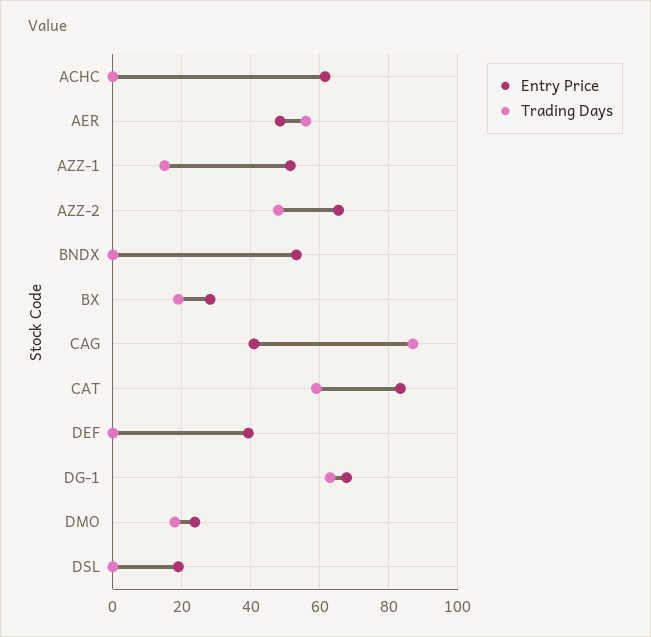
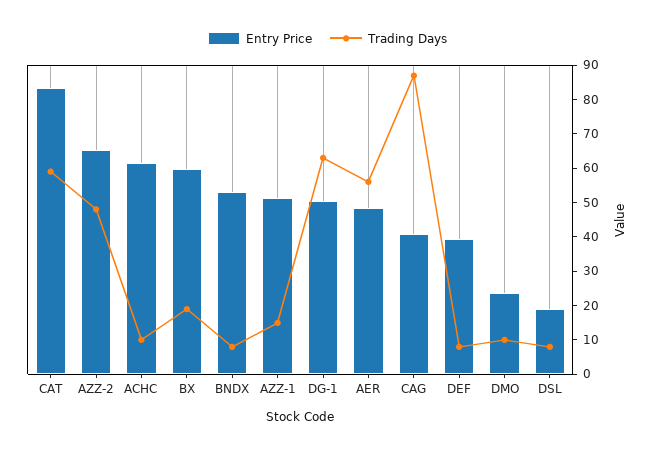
  {
    "Entry Price": {
      "ACHC": 62,
      "AER": 48,
      "AZZ-1": 52,
      "AZZ-2": 66,
      "BNDX": 54,
-     "BX": 28,
+     "BX": 60,
      "CAG": 40,
      "CAT": 84,
      "DEF": 40,
-     "DG-1": 68,
+     "DG-1": 50,
      "DMO": 24,
      "DSL": 18
    },
    "Trading Days": {
-     "ACHC": 0,
+     "ACHC": 10,
      "AER": 56,
      "AZZ-1": 16,
      "AZZ-2": 48,
-     "BNDX": 0,
+     "BNDX": 7.5,
      "BX": 20,
      "CAG": 88,
      "CAT": 60,
-     "DEF": 0,
+     "DEF": 7.5,
      "DG-1": 64,
-     "DMO": 18,
+     "DMO": 10,
-     "DSL": 0
+     "DSL": 7.5
    }
  }

